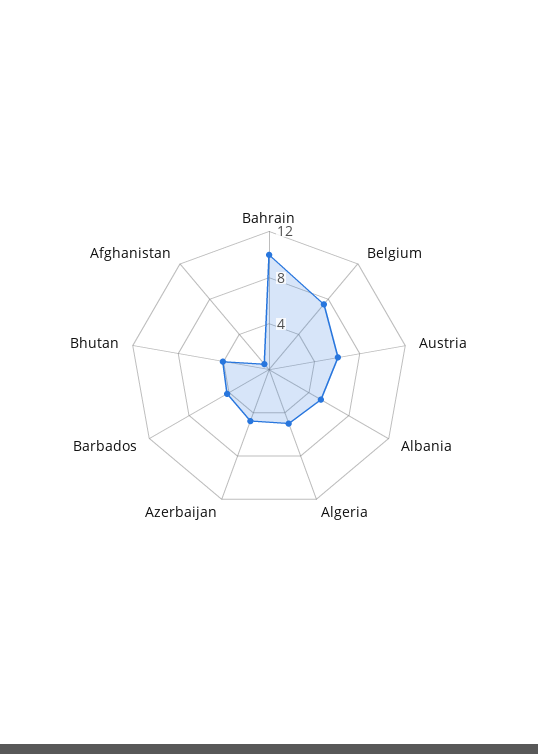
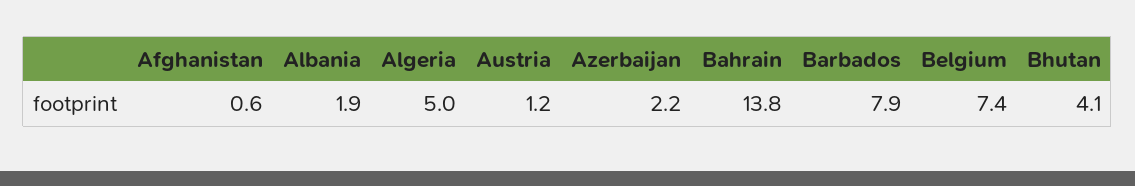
  {
-   "Bahrain": 10,
+   "Bahrain": 13.8,
    "Belgium": 7.4,
-   "Austria": 6,
+   "Austria": 1.2,
-   "Albania": 5,
+   "Albania": 1.9,
    "Algeria": 5,
-   "Azerbaijan": 5,
+   "Azerbaijan": 2.2,
-   "Barbados": 4,
+   "Barbados": 7.9,
    "Bhutan": 4.1,
    "Afghanistan": 0.6
  }

